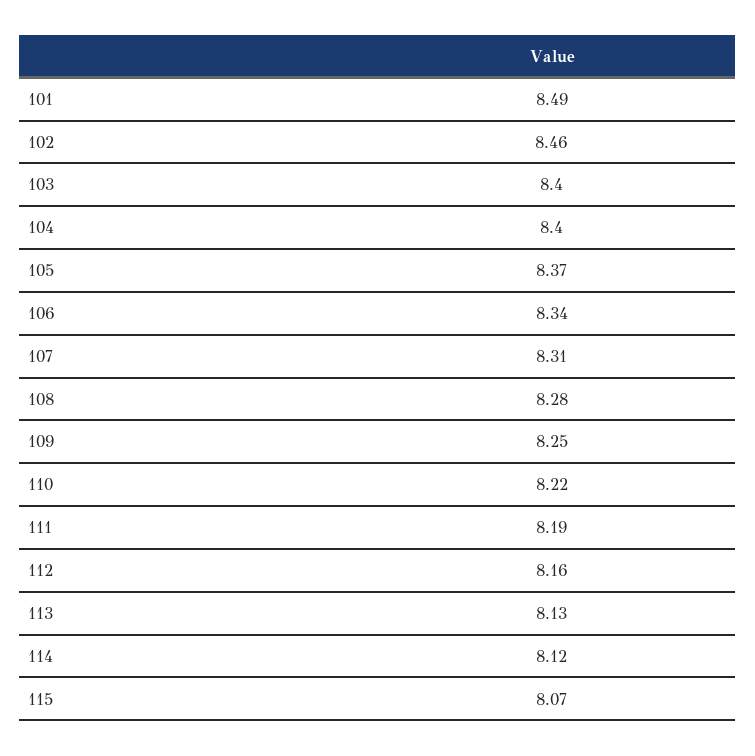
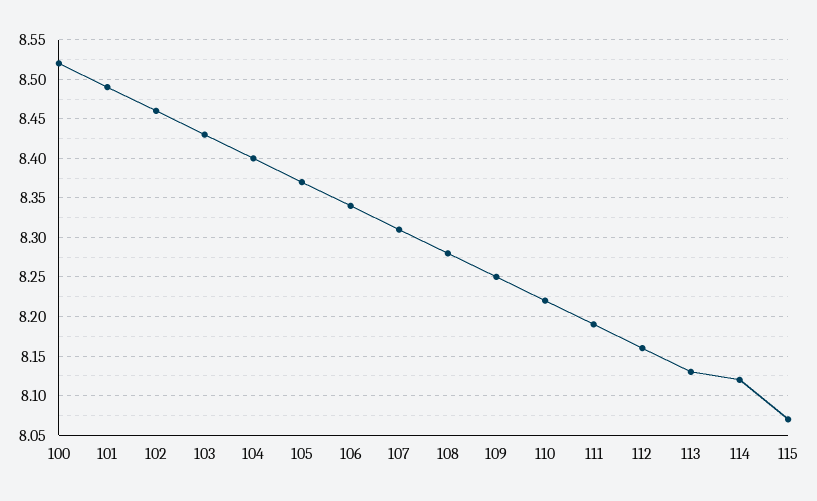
  {
    "101": 8.49,
    "102": 8.46,
-   "103": 8.4,
+   "103": 8.43,
    "104": 8.4,
    "105": 8.37,
    "106": 8.34,
    "107": 8.31,
    "108": 8.28,
    "109": 8.25,
    "110": 8.22,
    "111": 8.19,
    "112": 8.16,
    "113": 8.13,
    "114": 8.12,
-   "115": 8.07
+   "115": 8.07,
+   "100": 8.52
  }

